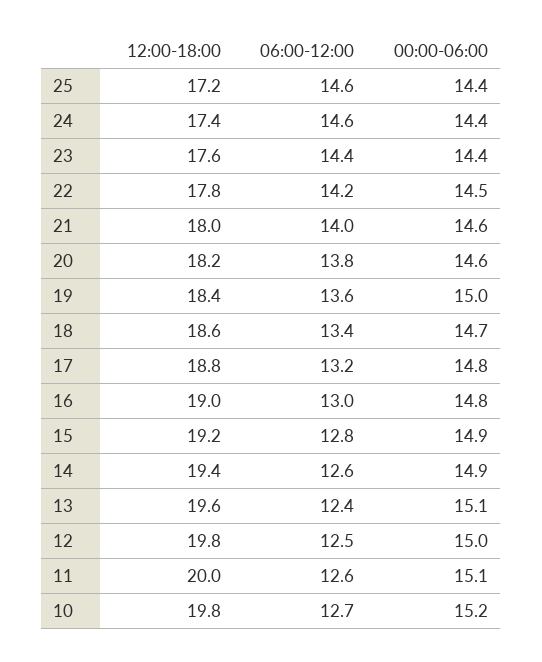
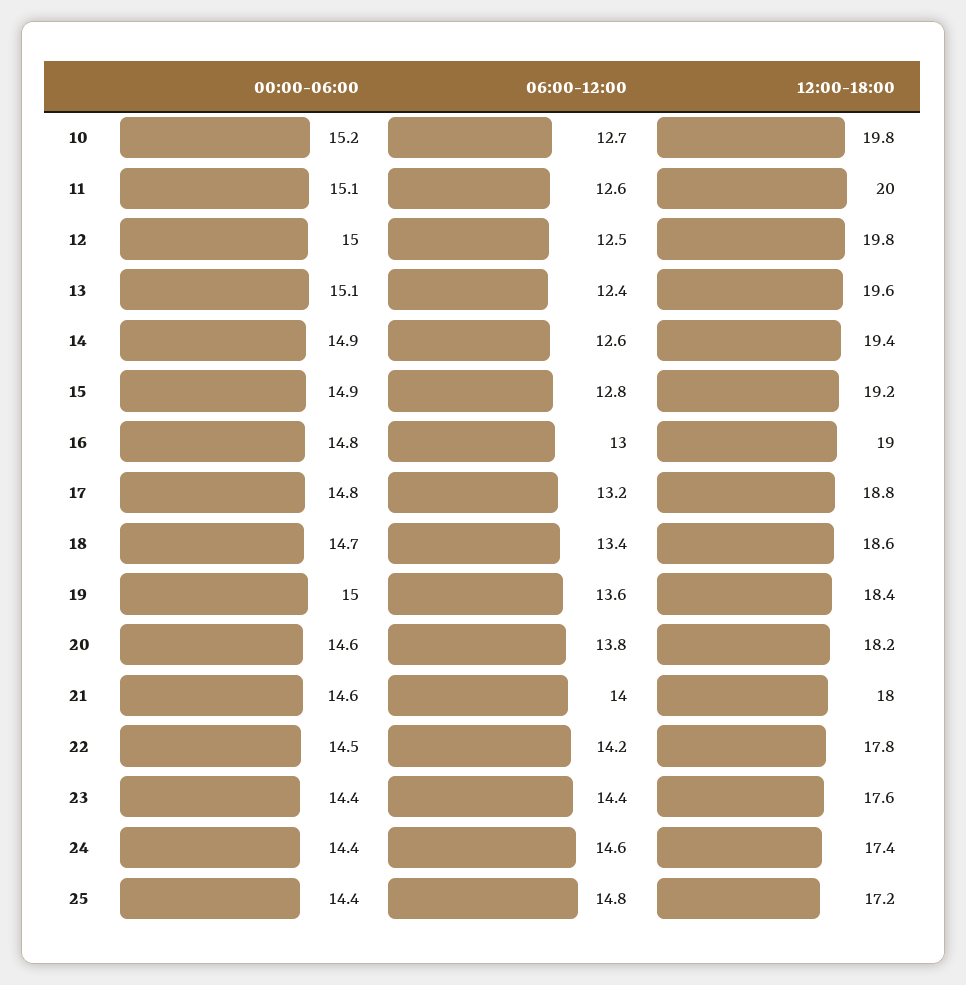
  {
    "12:00-18:00": {
      "25": 17.2,
      "24": 17.4,
      "23": 17.6,
      "22": 17.8,
      "21": 18,
      "20": 18.2,
      "19": 18.4,
      "18": 18.6,
      "17": 18.8,
      "16": 19,
      "15": 19.2,
      "14": 19.4,
      "13": 19.6,
      "12": 19.8,
      "11": 20,
      "10": 19.8
    },
    "06:00-12:00": {
-     "25": 14.6,
+     "25": 14.8,
      "24": 14.6,
      "23": 14.4,
      "22": 14.2,
      "21": 14,
      "20": 13.8,
      "19": 13.6,
      "18": 13.4,
      "17": 13.2,
      "16": 13,
      "15": 12.8,
      "14": 12.6,
      "13": 12.4,
      "12": 12.5,
      "11": 12.6,
      "10": 12.7
    },
    "00:00-06:00": {
      "25": 14.4,
      "24": 14.4,
      "23": 14.4,
      "22": 14.5,
      "21": 14.6,
      "20": 14.6,
      "19": 15,
      "18": 14.7,
      "17": 14.8,
      "16": 14.8,
      "15": 14.9,
      "14": 14.9,
      "13": 15.1,
      "12": 15,
      "11": 15.1,
      "10": 15.2
    }
  }

